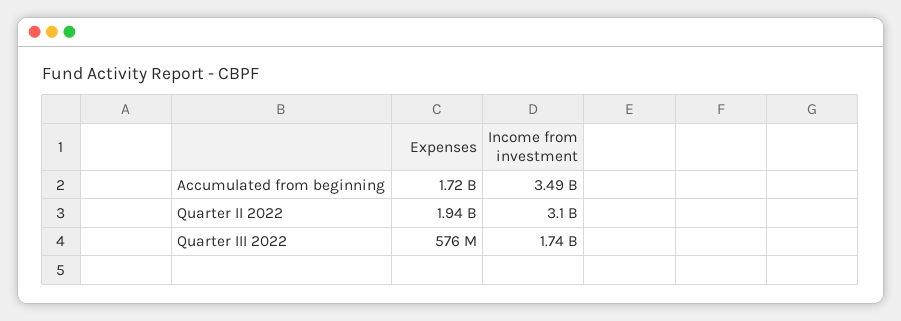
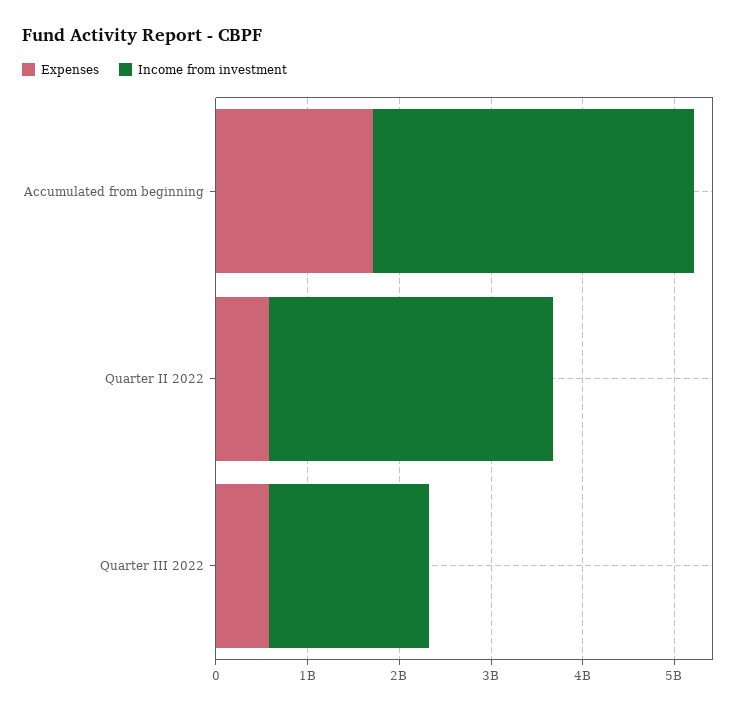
  {
    "Expenses": {
      "Accumulated from beginning": 1720000000,
-     "Quarter II 2022": 1940000000,
+     "Quarter II 2022": 600000000,
      "Quarter III 2022": 576000000
    },
    "Income from investment": {
      "Accumulated from beginning": 3490000000,
      "Quarter II 2022": 3100000000,
      "Quarter III 2022": 1740000000
    }
  }

